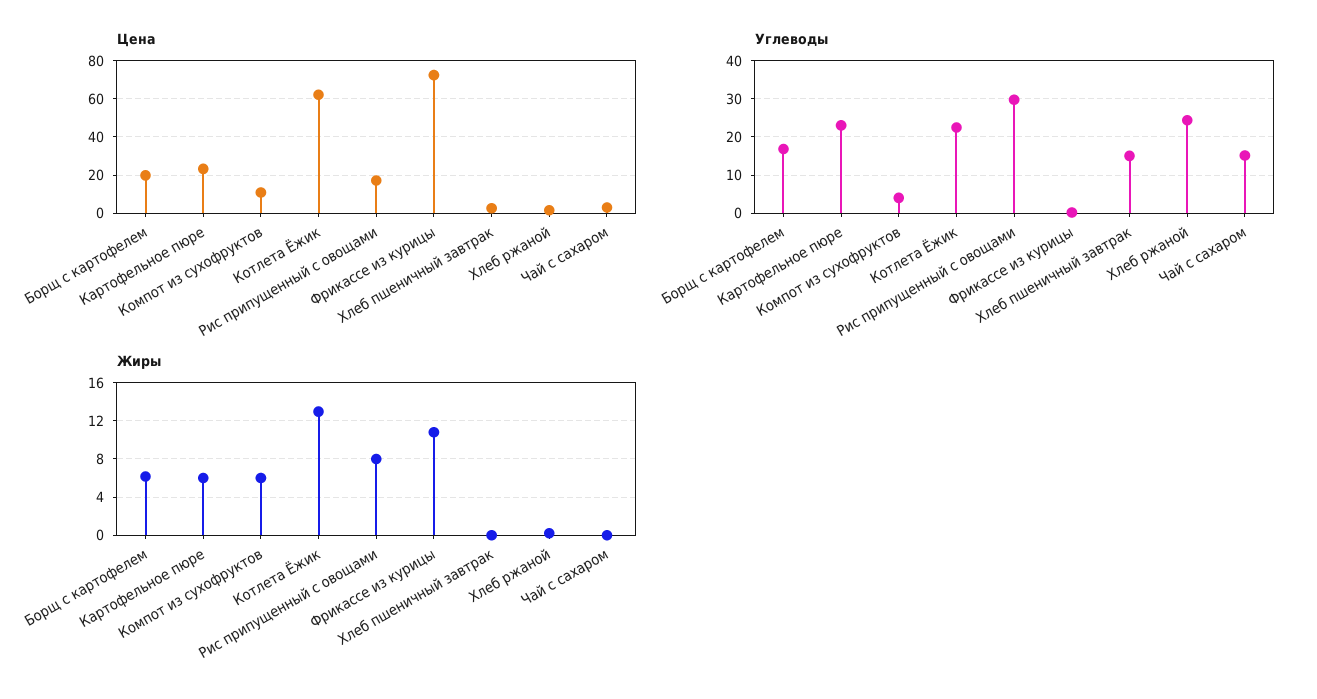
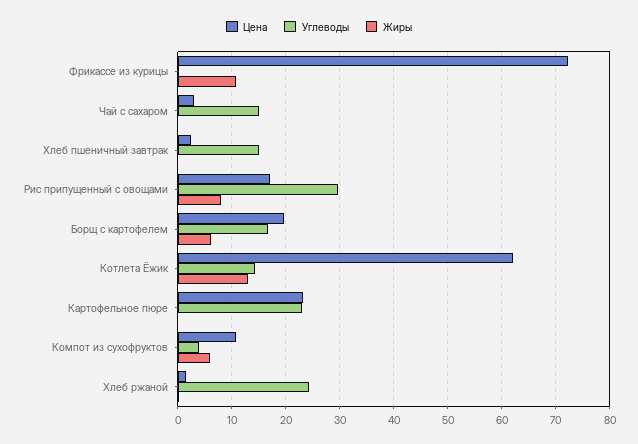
  {
    "Цена": {
      "Борщ с картофелем": 20,
      "Картофельное пюре": 24,
      "Компот из сухофруктов": 10,
      "Котлета Ёжик": 62,
      "Рис припущенный с овощами": 18,
      "Фрикассе из курицы": 72,
      "Хлеб пшеничный завтрак": 2,
      "Хлеб ржаной": 2,
      "Чай с сахаром": 2
    },
    "Углеводы": {
      "Борщ с картофелем": 16,
      "Картофельное пюре": 24,
      "Компот из сухофруктов": 4,
-     "Котлета Ёжик": 22,
+     "Котлета Ёжик": 14,
      "Рис припущенный с овощами": 30,
      "Фрикассе из курицы": 0,
      "Хлеб пшеничный завтрак": 16,
      "Хлеб ржаной": 24,
      "Чай с сахаром": 16
    },
    "Жиры": {
      "Борщ с картофелем": 6,
-     "Картофельное пюре": 6,
+     "Картофельное пюре": 0,
      "Компот из сухофруктов": 6,
      "Котлета Ёжик": 13,
      "Рис припущенный с овощами": 8,
      "Фрикассе из курицы": 11,
      "Хлеб пшеничный завтрак": 0,
      "Хлеб ржаной": 0,
      "Чай с сахаром": 0
    }
  }

